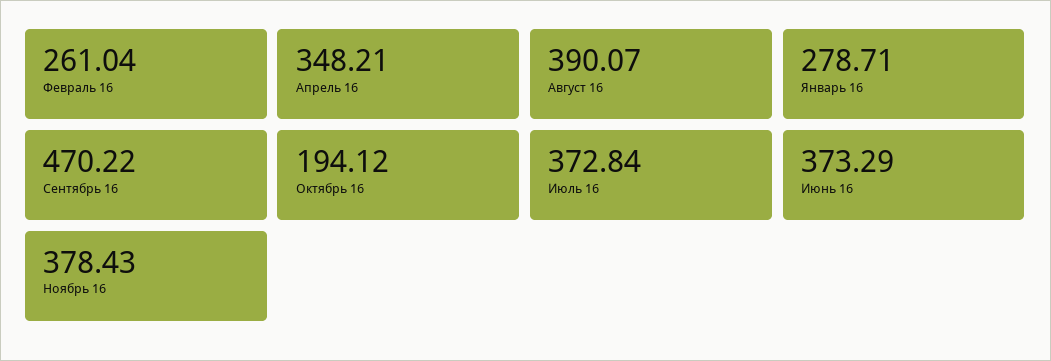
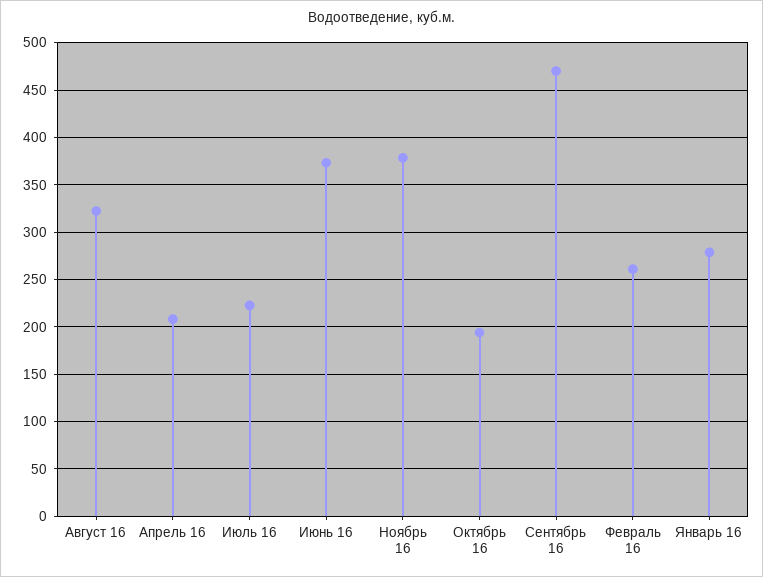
  {
    "Февраль 16": 261.04,
-   "Апрель 16": 348.21,
+   "Апрель 16": 210,
-   "Август 16": 390.07,
+   "Август 16": 320,
    "Январь 16": 278.71,
    "Сентябрь 16": 470.22,
    "Октябрь 16": 194.12,
-   "Июль 16": 372.84,
+   "Июль 16": 220,
    "Июнь 16": 373.29,
    "Ноябрь 16": 378.43
  }

